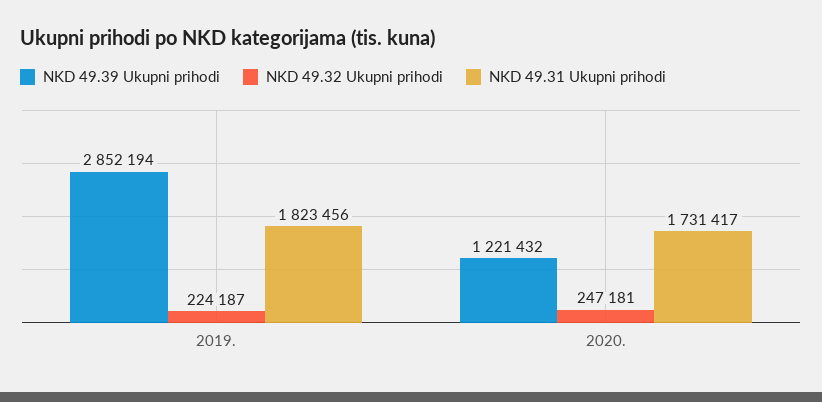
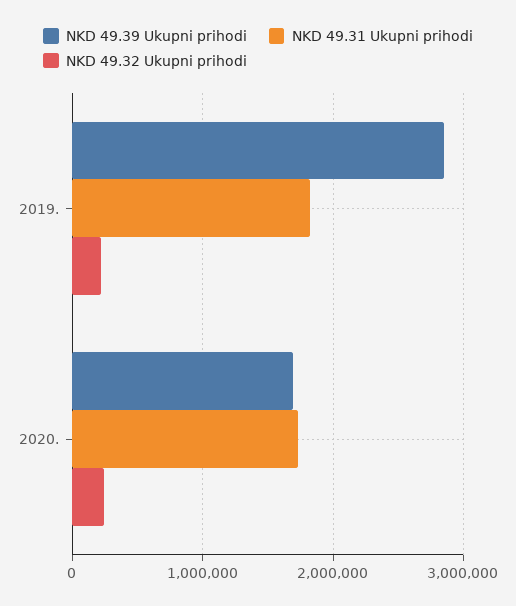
  {
    "NKD 49.39 Ukupni prihodi": {
      "2019.": 2852194,
-     "2020.": 1221432
+     "2020.": 1700000
    },
    "NKD 49.32 Ukupni prihodi": {
      "2019.": 224187,
      "2020.": 247181
    },
    "NKD 49.31 Ukupni prihodi": {
      "2019.": 1823456,
      "2020.": 1731417
    }
  }

